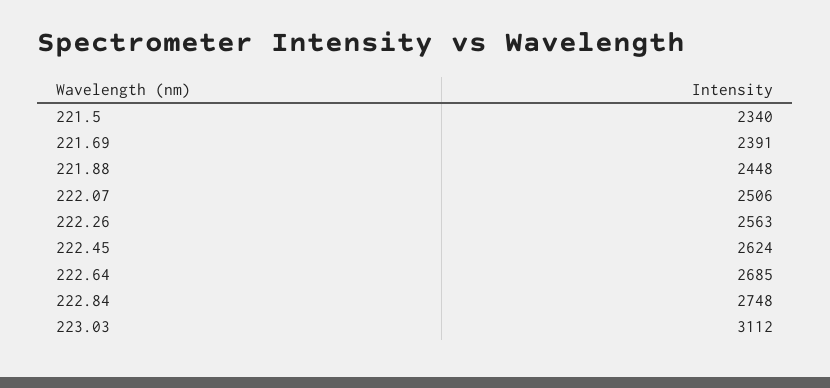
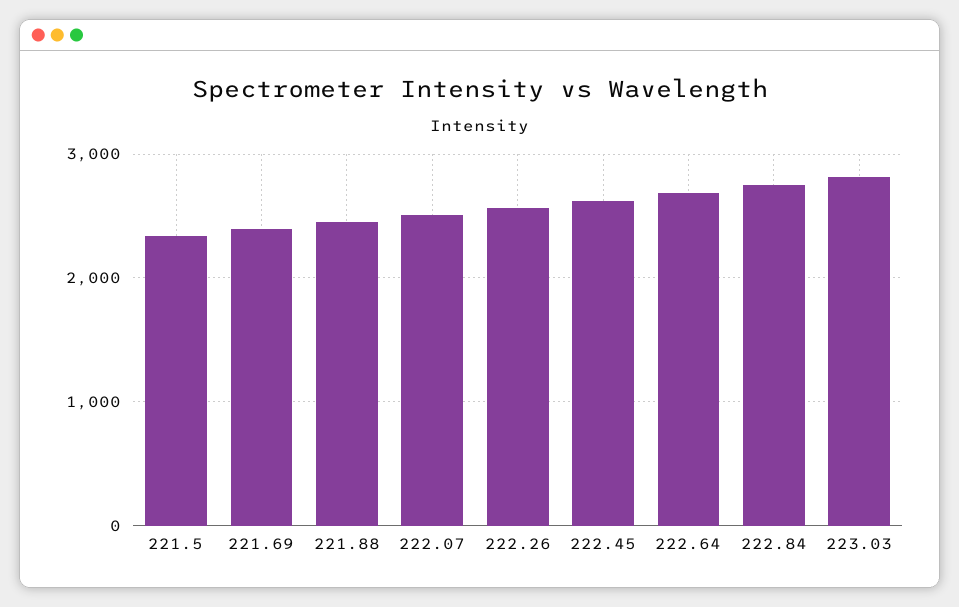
  {
    "221.5": 2340,
    "221.69": 2391,
    "221.88": 2448,
    "222.07": 2506,
    "222.26": 2563,
    "222.45": 2624,
    "222.64": 2685,
    "222.84": 2748,
-   "223.03": 3112
+   "223.03": 2800
  }

